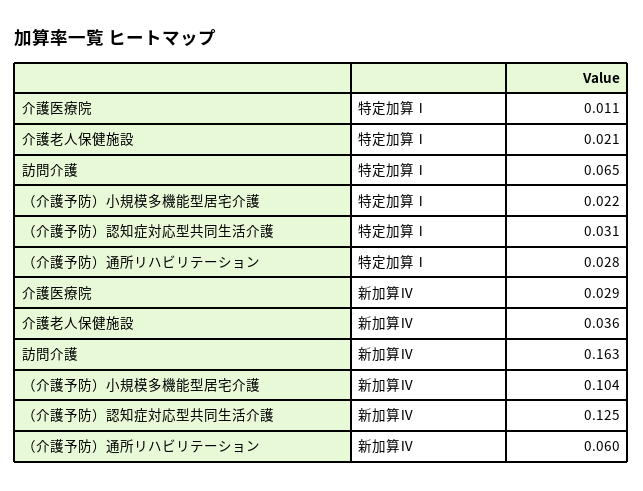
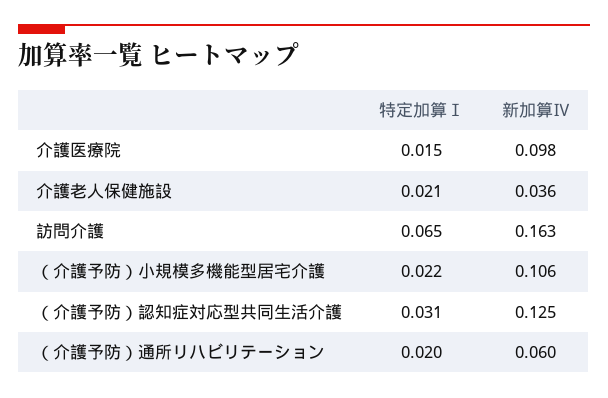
  {
    "介護医療院": {
-     "特定加算Ⅰ": 0.011,
+     "特定加算Ⅰ": 0.015,
-     "新加算Ⅳ": 0.029
+     "新加算Ⅳ": 0.098
    },
    "介護老人保健施設": {
      "特定加算Ⅰ": 0.021,
      "新加算Ⅳ": 0.036
    },
    "訪問介護": {
      "特定加算Ⅰ": 0.065,
      "新加算Ⅳ": 0.163
    },
    "（介護予防）小規模多機能型居宅介護": {
      "特定加算Ⅰ": 0.022,
-     "新加算Ⅳ": 0.104
+     "新加算Ⅳ": 0.106
    },
    "（介護予防）認知症対応型共同生活介護": {
      "特定加算Ⅰ": 0.031,
      "新加算Ⅳ": 0.125
    },
    "（介護予防）通所リハビリテーション": {
-     "特定加算Ⅰ": 0.028,
+     "特定加算Ⅰ": 0.02,
      "新加算Ⅳ": 0.06
    }
  }

